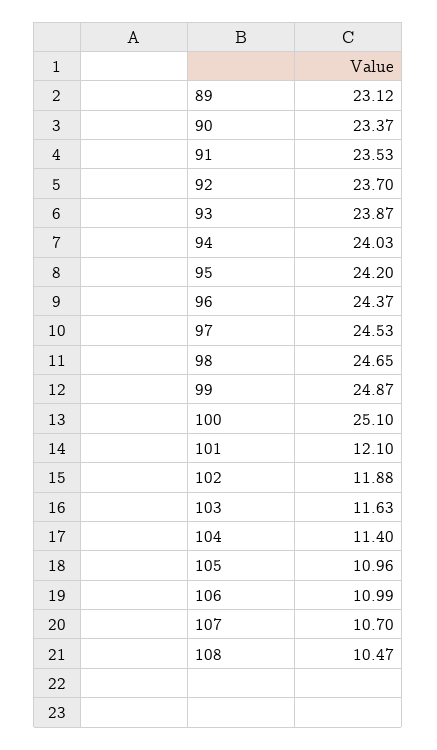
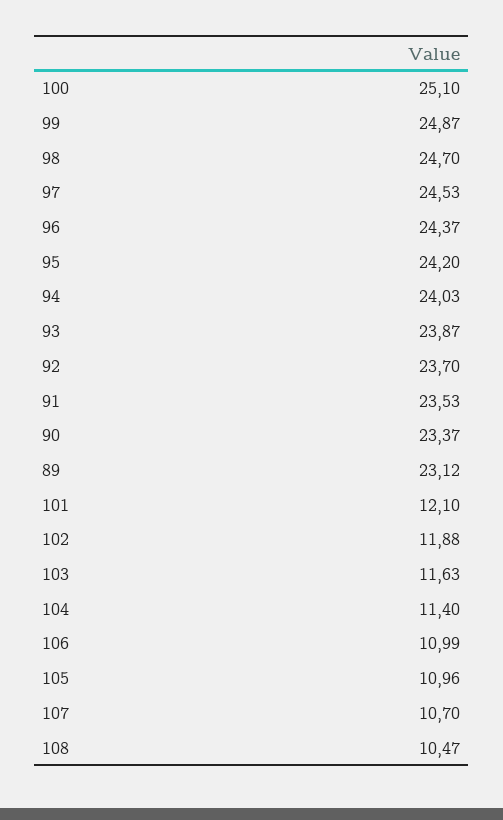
  {
    "89": 23.12,
    "90": 23.37,
    "91": 23.53,
    "92": 23.7,
    "93": 23.87,
    "94": 24.03,
    "95": 24.2,
    "96": 24.37,
    "97": 24.53,
-   "98": 24.65,
+   "98": 24.7,
    "99": 24.87,
    "100": 25.1,
    "101": 12.1,
    "102": 11.88,
    "103": 11.63,
    "104": 11.4,
    "105": 10.96,
    "106": 10.99,
    "107": 10.7,
    "108": 10.47
  }

